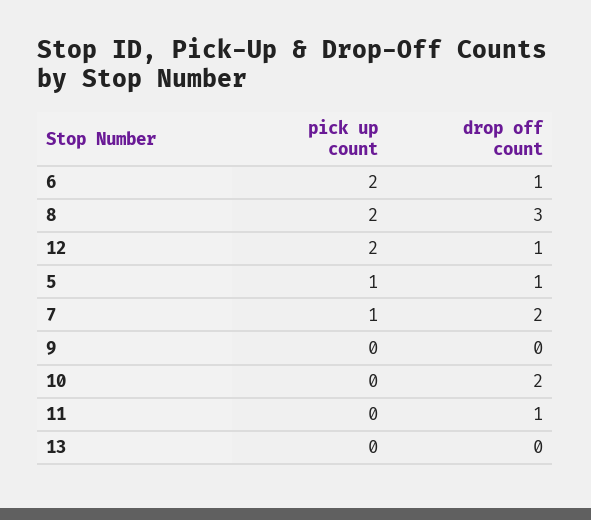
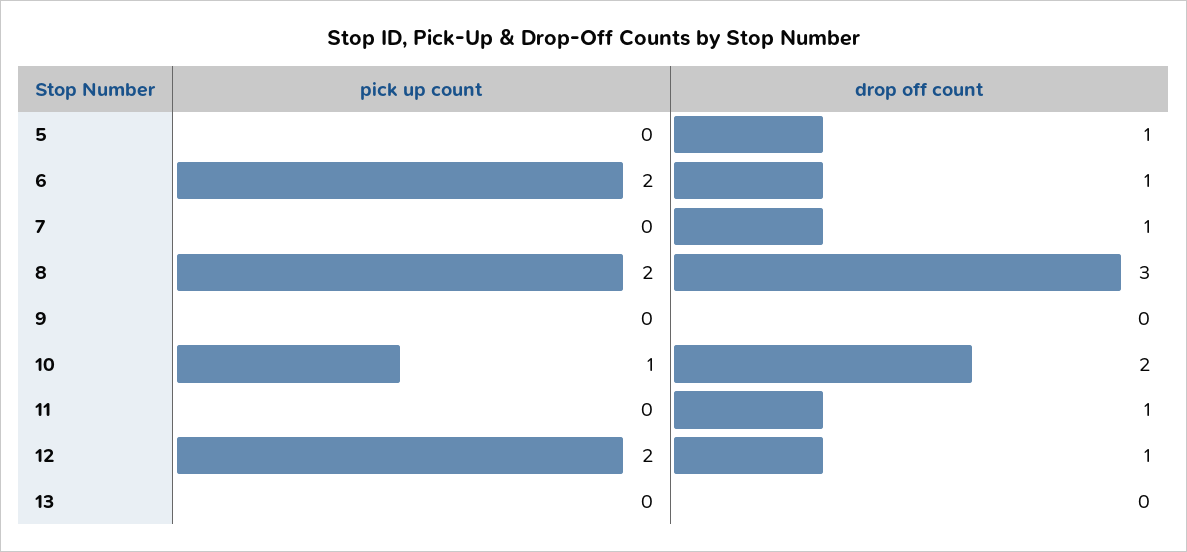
  {
    "pick up count": {
      "6": 2,
      "8": 2,
      "12": 2,
-     "5": 1,
+     "5": 0,
-     "7": 1,
+     "7": 0,
      "9": 0,
-     "10": 0,
+     "10": 1,
      "11": 0,
      "13": 0
    },
    "drop off count": {
      "6": 1,
      "8": 3,
      "12": 1,
      "5": 1,
-     "7": 2,
+     "7": 1,
      "9": 0,
      "10": 2,
      "11": 1,
      "13": 0
    }
  }

